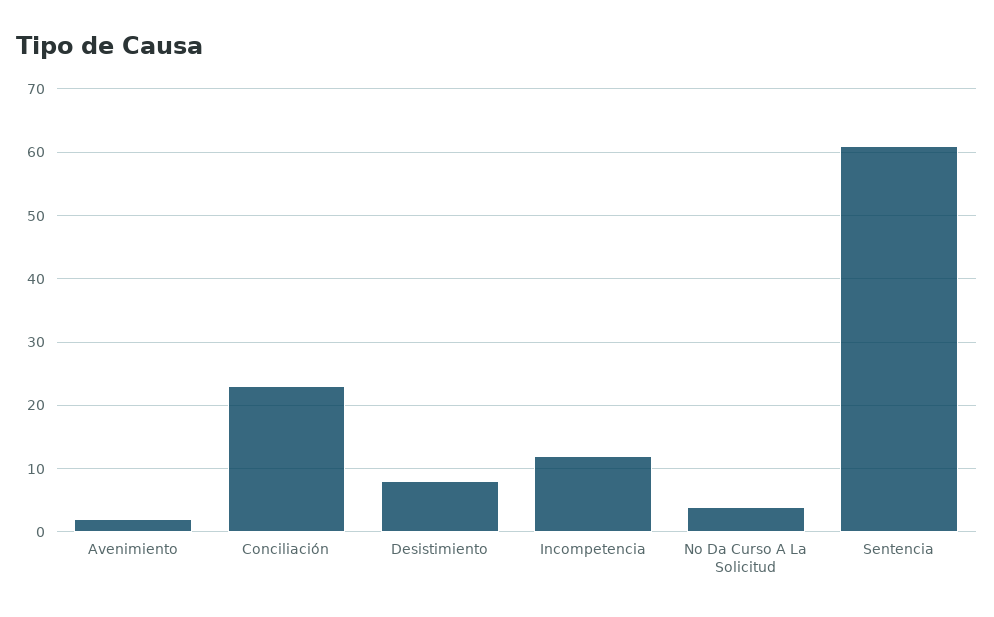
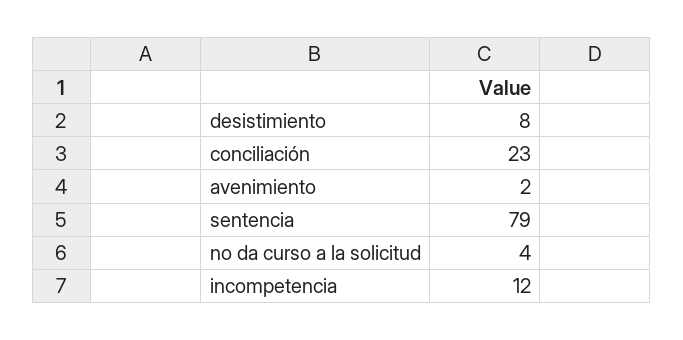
  {
    "Avenimiento": 2,
    "Conciliación": 23,
    "Desistimiento": 8,
    "Incompetencia": 12,
    "No Da Curso A La Solicitud": 4,
-   "Sentencia": 61
+   "Sentencia": 79
  }

